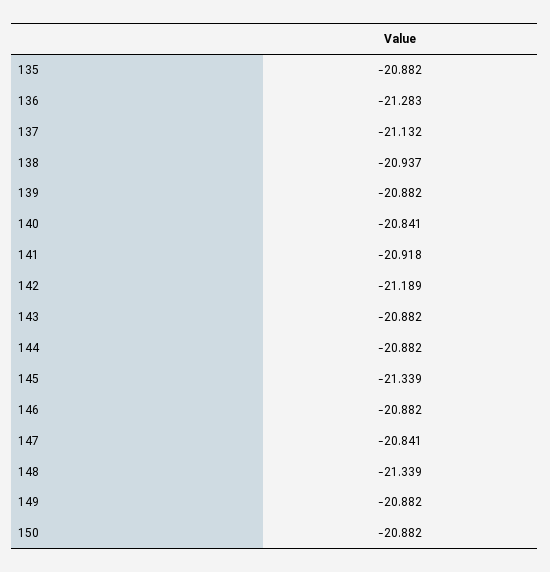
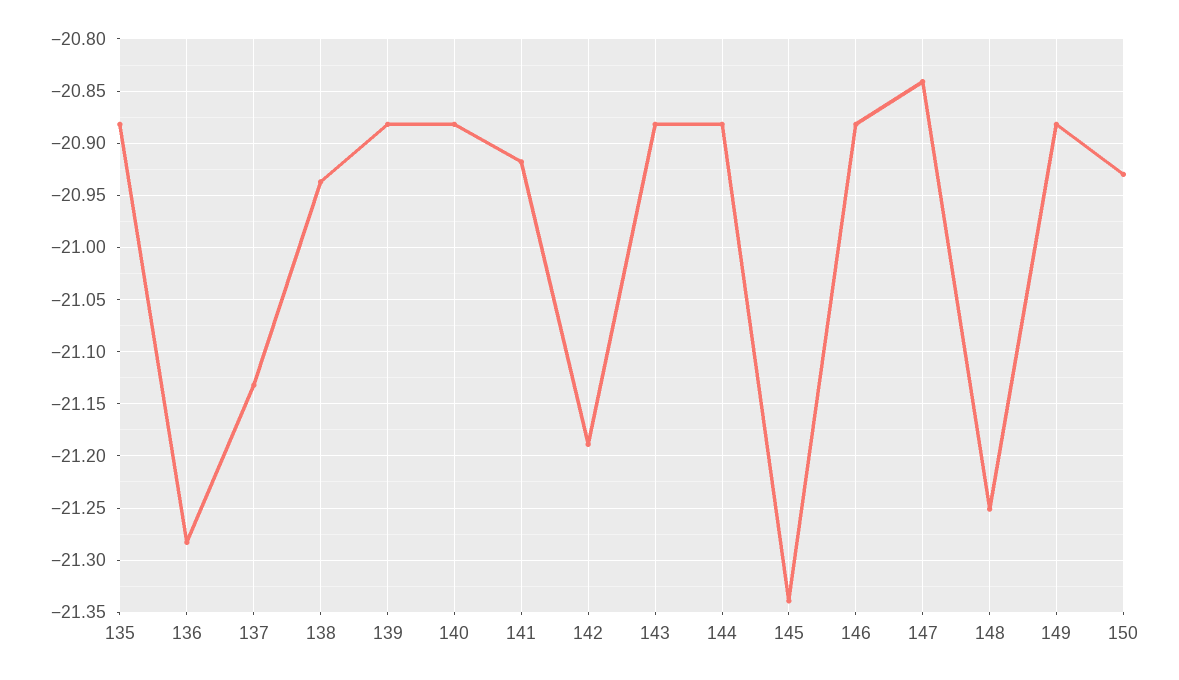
  {
    "135": -20.882,
    "136": -21.283,
    "137": -21.132,
    "138": -20.937,
    "139": -20.882,
-   "140": -20.841,
+   "140": -20.88,
    "141": -20.918,
    "142": -21.189,
    "143": -20.882,
    "144": -20.882,
    "145": -21.339,
    "146": -20.882,
    "147": -20.841,
-   "148": -21.339,
+   "148": -21.25,
    "149": -20.882,
-   "150": -20.882
+   "150": -20.93
  }

